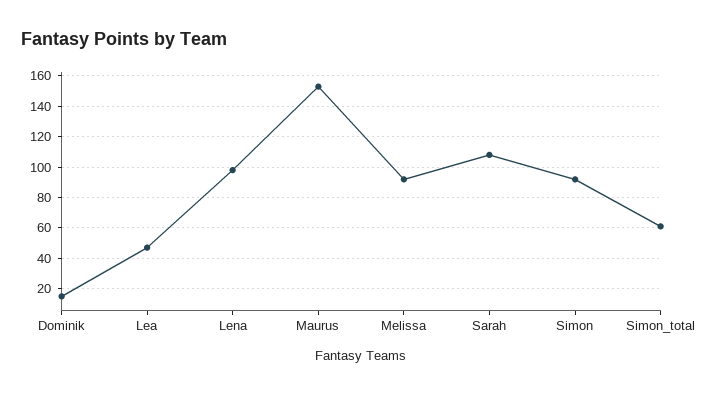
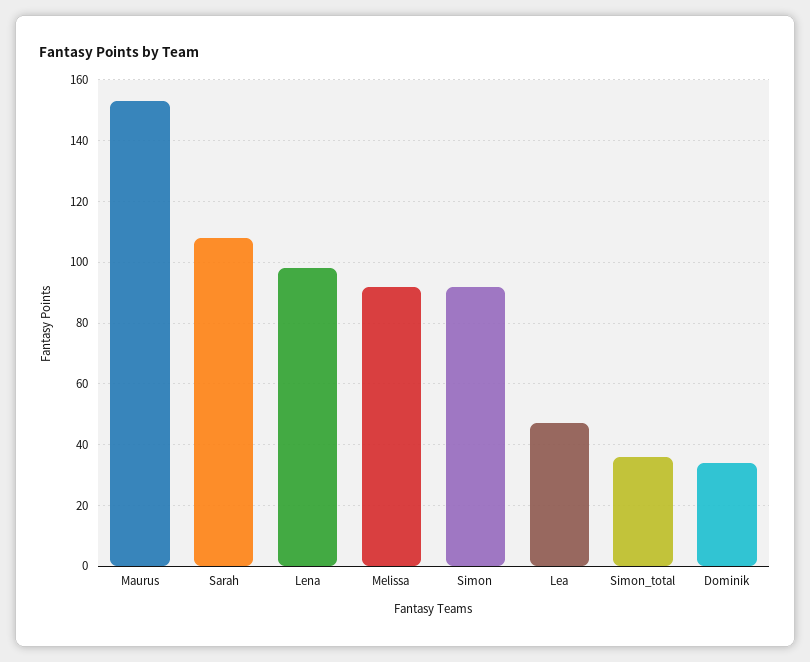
  {
-   "Dominik": 15,
+   "Dominik": 35,
    "Lea": 45,
    "Lena": 100,
    "Maurus": 155,
    "Melissa": 90,
    "Sarah": 110,
    "Simon": 90,
-   "Simon_total": 60
+   "Simon_total": 35
  }

